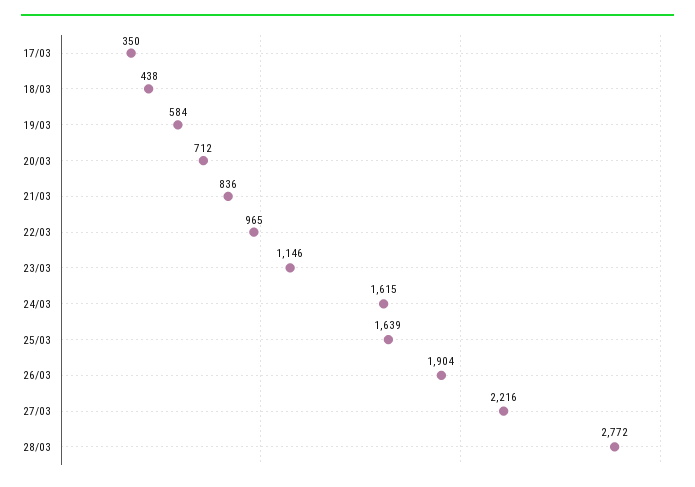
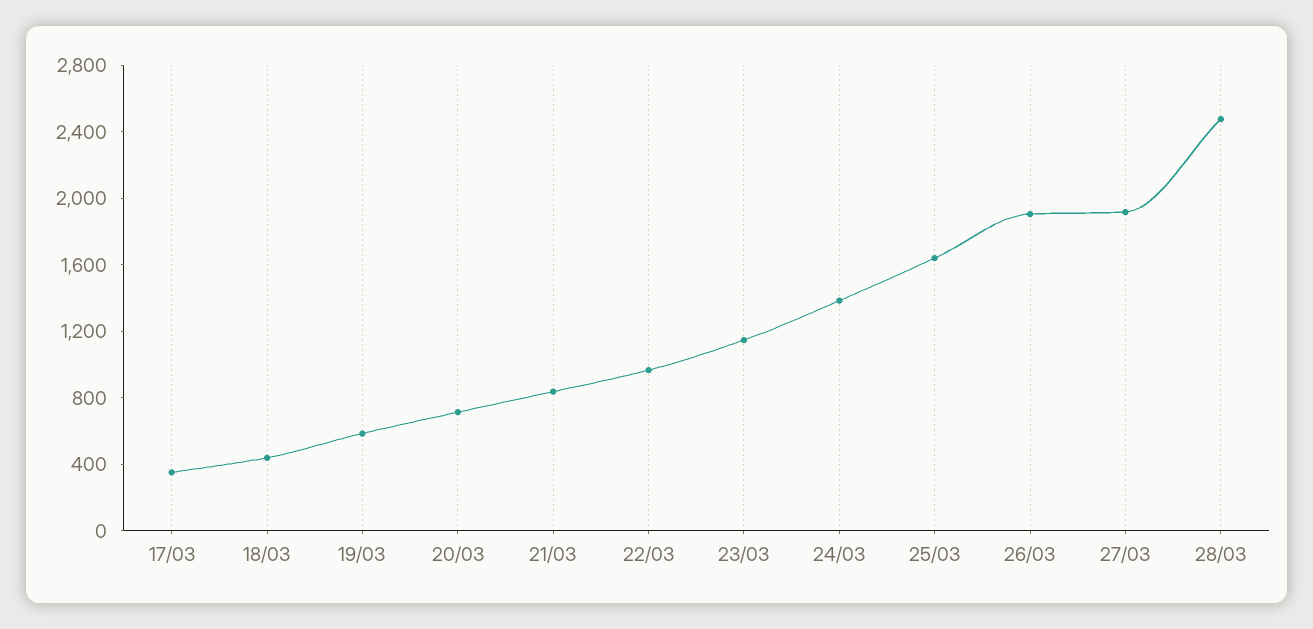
  {
    "17/03": 350,
    "18/03": 438,
    "19/03": 584,
    "20/03": 712,
    "21/03": 836,
    "22/03": 965,
    "23/03": 1146,
-   "24/03": 1615,
+   "24/03": 1400,
    "25/03": 1639,
    "26/03": 1904,
-   "27/03": 2216,
+   "27/03": 1900,
-   "28/03": 2772
+   "28/03": 2500
  }

